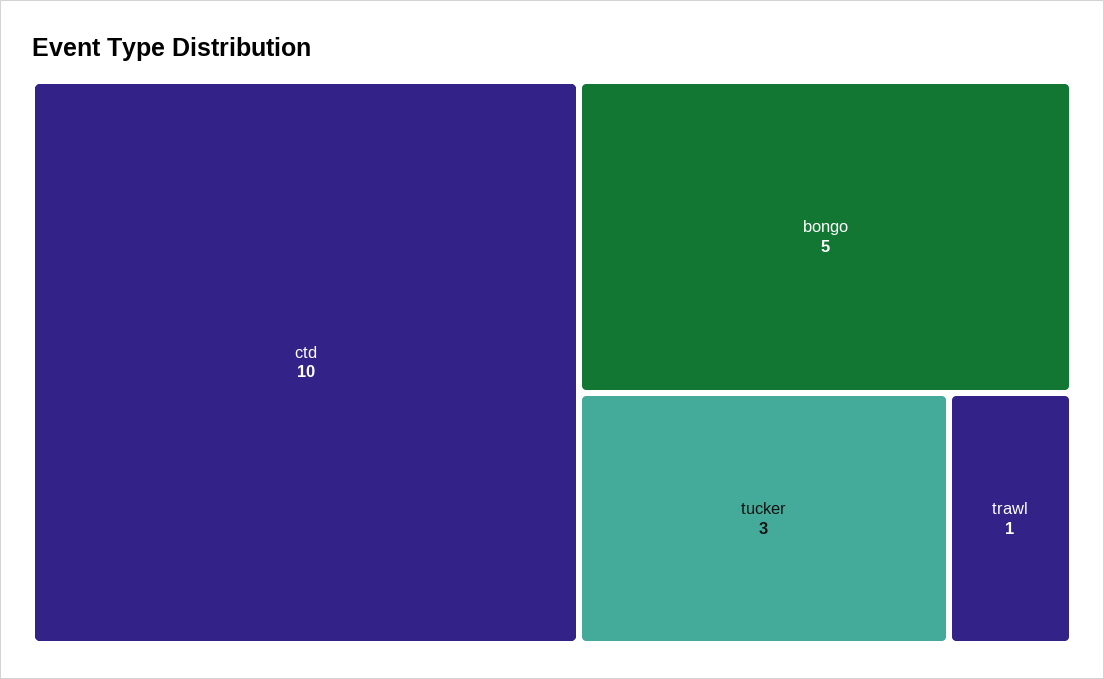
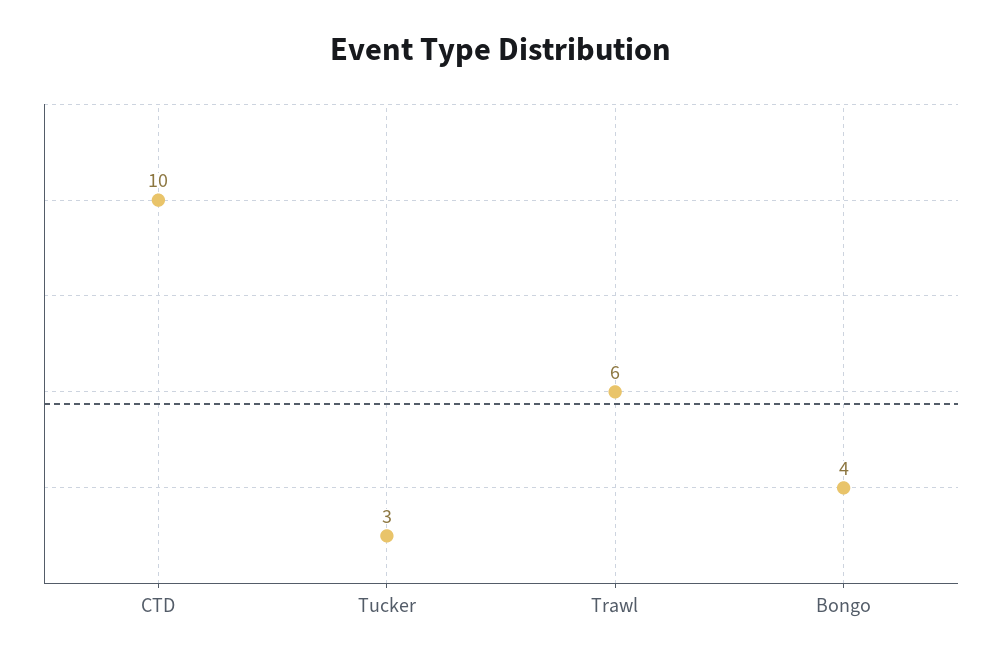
  {
    "ctd": 10,
-   "bongo": 5,
+   "bongo": 4,
    "tucker": 3,
-   "trawl": 1
+   "trawl": 6
  }

